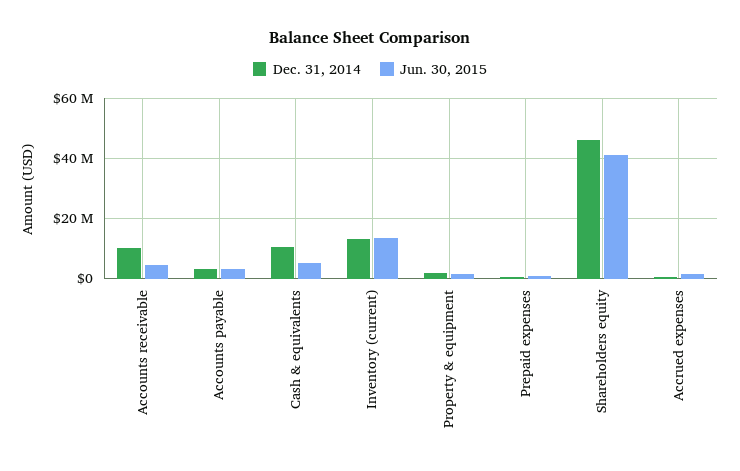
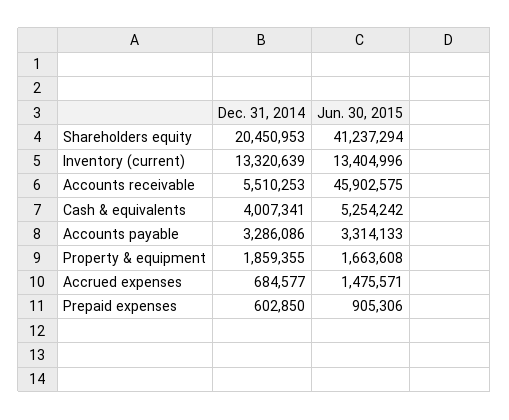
  {
    "Dec. 31, 2014": {
-     "Accounts receivable": 10000000,
+     "Accounts receivable": 5510253,
      "Accounts payable": 3286086,
-     "Cash & equivalents": 10000000,
+     "Cash & equivalents": 4007341,
      "Inventory (current)": 13320639,
      "Property & equipment": 1859355,
      "Prepaid expenses": 602850,
-     "Shareholders equity": 46000000,
+     "Shareholders equity": 20450953,
      "Accrued expenses": 684577
    },
    "Jun. 30, 2015": {
-     "Accounts receivable": 4000000,
+     "Accounts receivable": 45902575,
      "Accounts payable": 3314133,
      "Cash & equivalents": 5254242,
      "Inventory (current)": 13404996,
      "Property & equipment": 1663608,
      "Prepaid expenses": 905306,
      "Shareholders equity": 41237294,
      "Accrued expenses": 1475571
    }
  }

